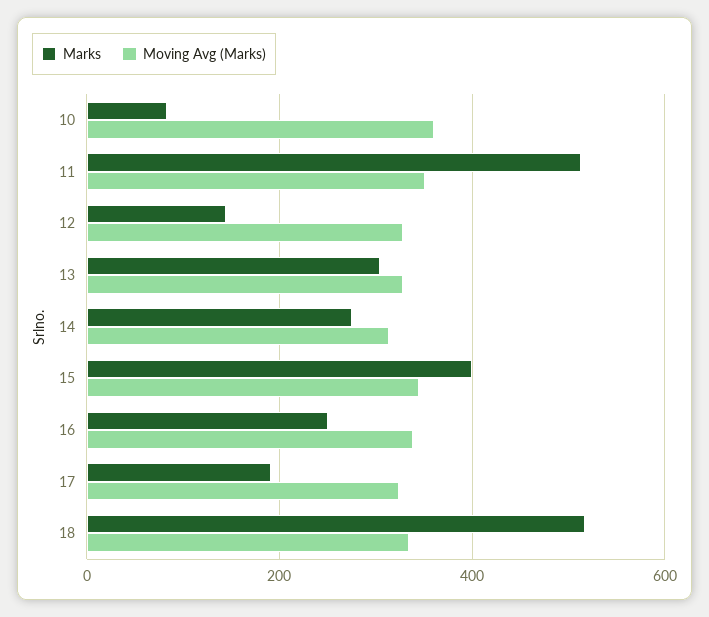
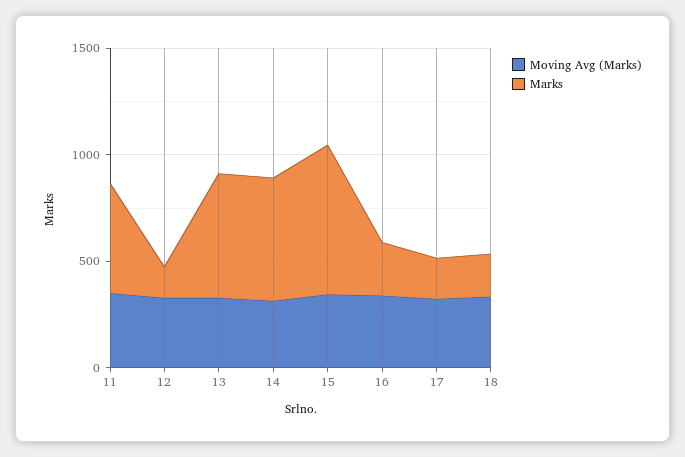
  {
    "Marks": {
-     "10": 80,
      "11": 520,
      "12": 140,
-     "13": 300,
+     "13": 600,
-     "14": 280,
+     "14": 600,
-     "15": 400,
+     "15": 700,
      "16": 260,
      "17": 200,
-     "18": 520
+     "18": 200
    },
    "Moving Avg (Marks)": {
-     "10": 360,
      "11": 360,
      "12": 320,
      "13": 320,
      "14": 320,
      "15": 340,
      "16": 340,
      "17": 320,
      "18": 340
    }
  }

